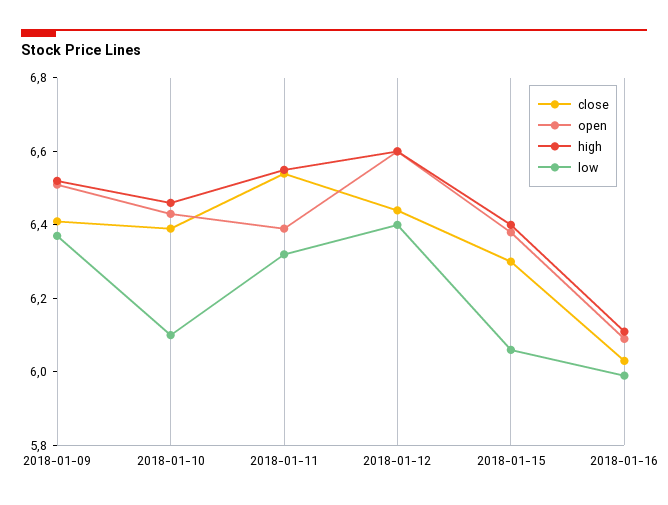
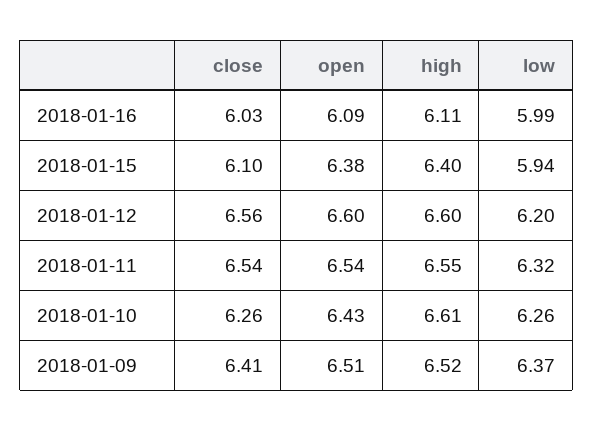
  {
    "close": {
      "2018-01-09": 6.41,
-     "2018-01-10": 6.4,
+     "2018-01-10": 6.26,
      "2018-01-11": 6.54,
-     "2018-01-12": 6.45,
+     "2018-01-12": 6.56,
-     "2018-01-15": 6.3,
+     "2018-01-15": 6.1,
      "2018-01-16": 6.03
    },
    "open": {
      "2018-01-09": 6.51,
      "2018-01-10": 6.43,
-     "2018-01-11": 6.4,
+     "2018-01-11": 6.54,
      "2018-01-12": 6.6,
      "2018-01-15": 6.38,
      "2018-01-16": 6.09
    },
    "high": {
      "2018-01-09": 6.52,
-     "2018-01-10": 6.45,
+     "2018-01-10": 6.61,
      "2018-01-11": 6.55,
      "2018-01-12": 6.6,
      "2018-01-15": 6.4,
      "2018-01-16": 6.11
    },
    "low": {
      "2018-01-09": 6.37,
-     "2018-01-10": 6.1,
+     "2018-01-10": 6.26,
      "2018-01-11": 6.32,
-     "2018-01-12": 6.4,
+     "2018-01-12": 6.2,
-     "2018-01-15": 6.05,
+     "2018-01-15": 5.94,
      "2018-01-16": 5.99
    }
  }

